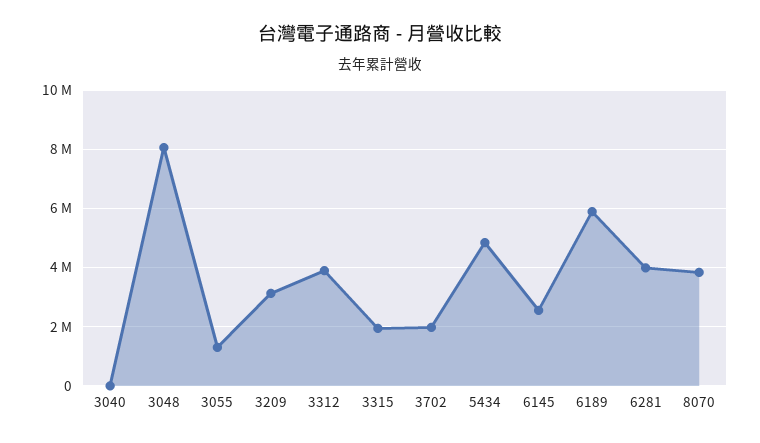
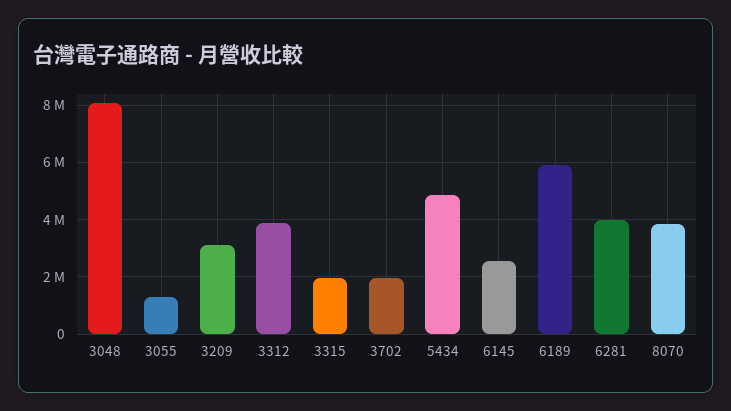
  {
-   "3040": 0,
    "3048": 8000000,
    "3055": 1250000,
    "3209": 3250000,
    "3312": 4000000,
    "3315": 2000000,
    "3702": 2000000,
    "5434": 4750000,
    "6145": 2500000,
    "6189": 6000000,
    "6281": 4000000,
    "8070": 3750000
  }

